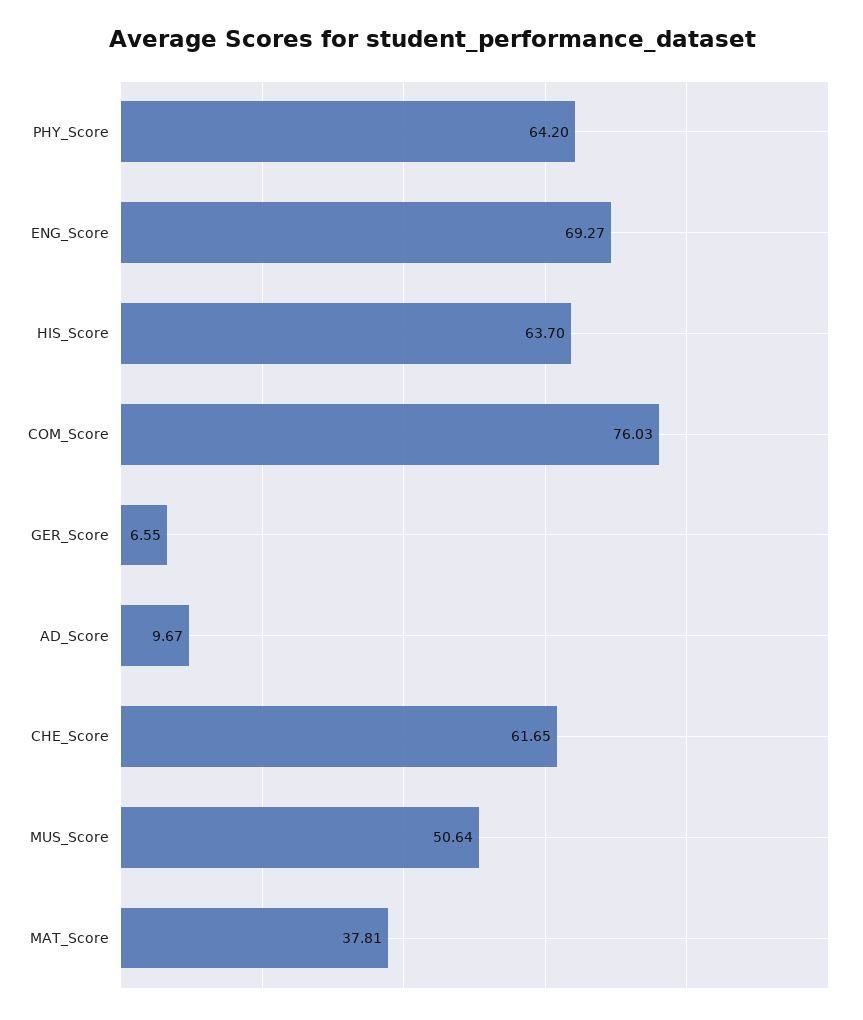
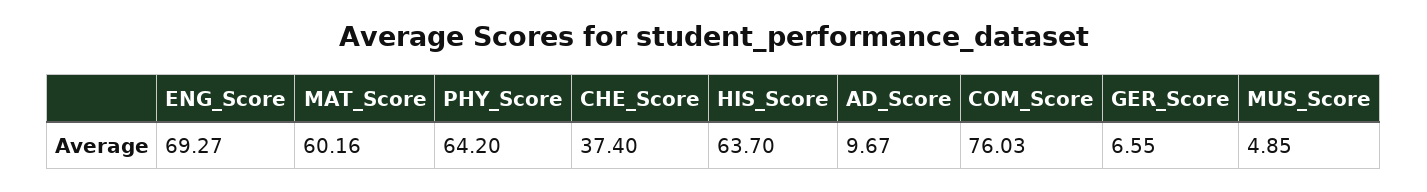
  {
    "PHY_Score": 64.2,
    "ENG_Score": 69.27,
    "HIS_Score": 63.7,
    "COM_Score": 76.03,
    "GER_Score": 6.55,
    "AD_Score": 9.67,
-   "CHE_Score": 61.65,
+   "CHE_Score": 37.4,
-   "MUS_Score": 50.64,
+   "MUS_Score": 4.85,
-   "MAT_Score": 37.81
+   "MAT_Score": 60.16
  }

